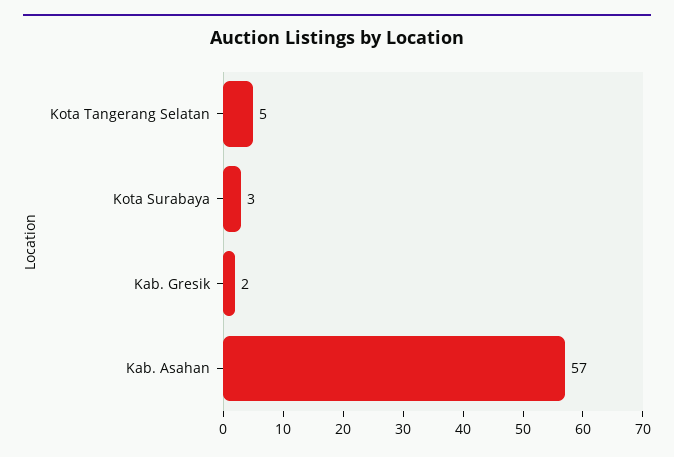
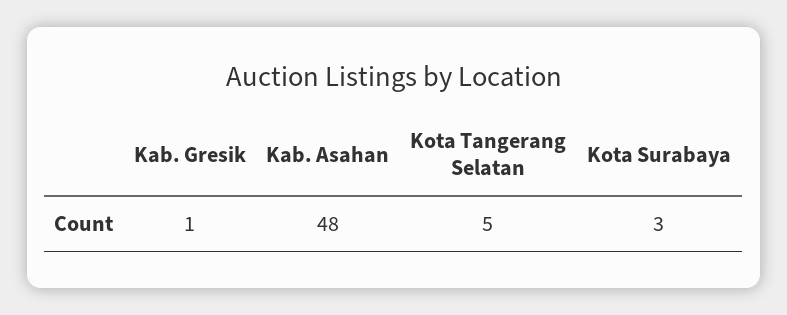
  {
    "Kota Tangerang Selatan": 5,
    "Kota Surabaya": 3,
-   "Kab. Gresik": 2,
+   "Kab. Gresik": 1,
-   "Kab. Asahan": 57
+   "Kab. Asahan": 48
  }

